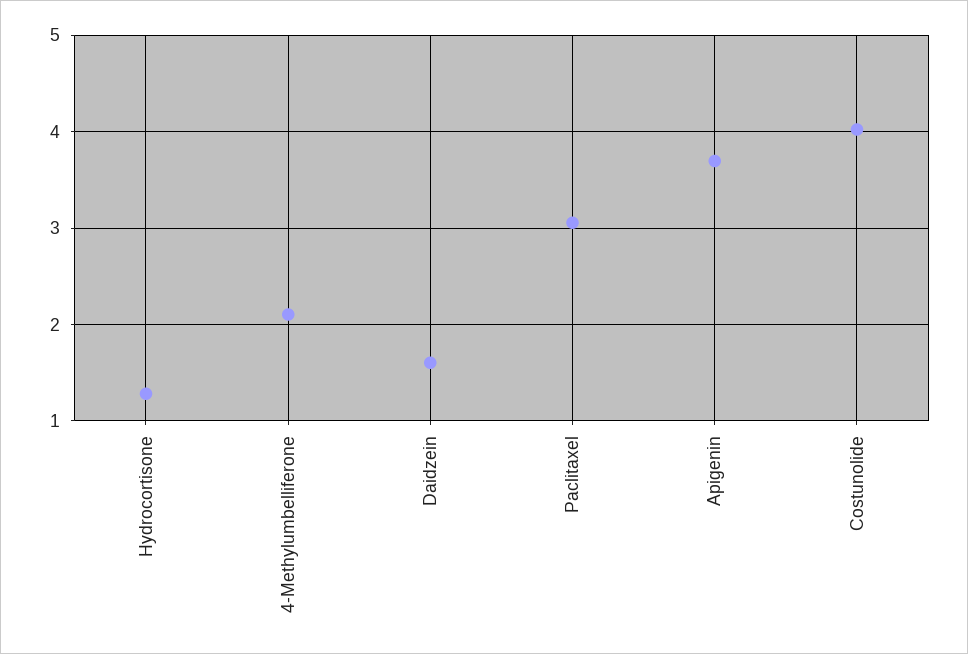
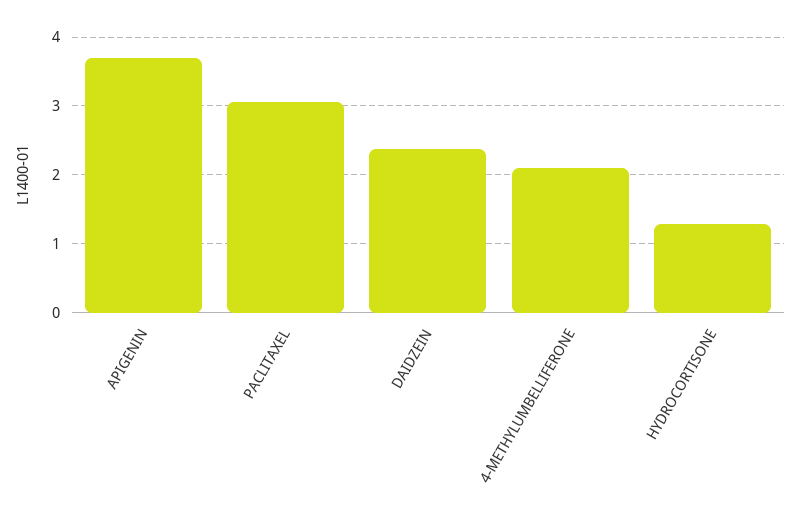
  {
    "Hydrocortisone": 1.3,
    "4-Methylumbelliferone": 2.1,
-   "Daidzein": 1.6,
+   "Daidzein": 2.4,
    "Paclitaxel": 3.1,
-   "Apigenin": 3.7,
+   "Apigenin": 3.7
-   "Costunolide": 4
  }

